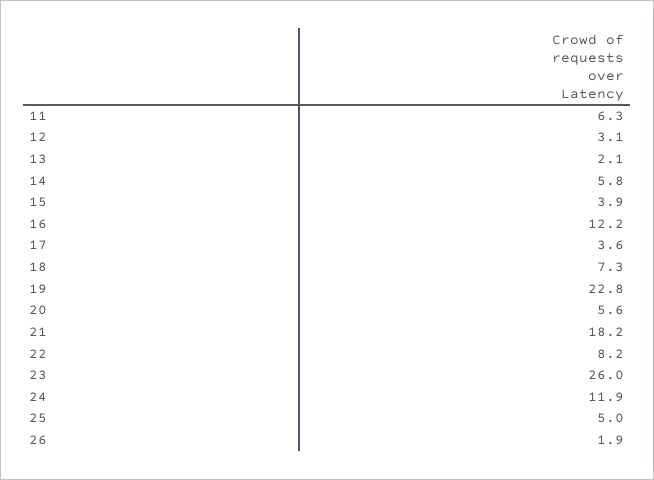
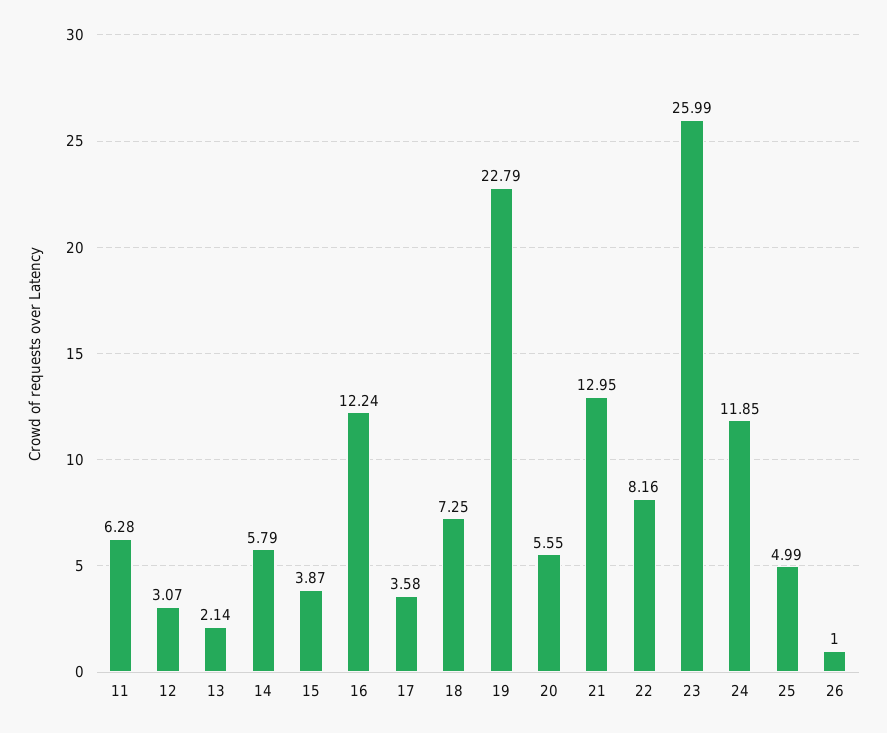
  {
    "11": 6.28,
    "12": 3.07,
    "13": 2.14,
    "14": 5.79,
    "15": 3.87,
    "16": 12.24,
    "17": 3.58,
    "18": 7.25,
    "19": 22.79,
    "20": 5.55,
-   "21": 18.2,
+   "21": 12.95,
    "22": 8.16,
    "23": 25.99,
    "24": 11.85,
    "25": 4.99,
-   "26": 1.9
+   "26": 1
  }

